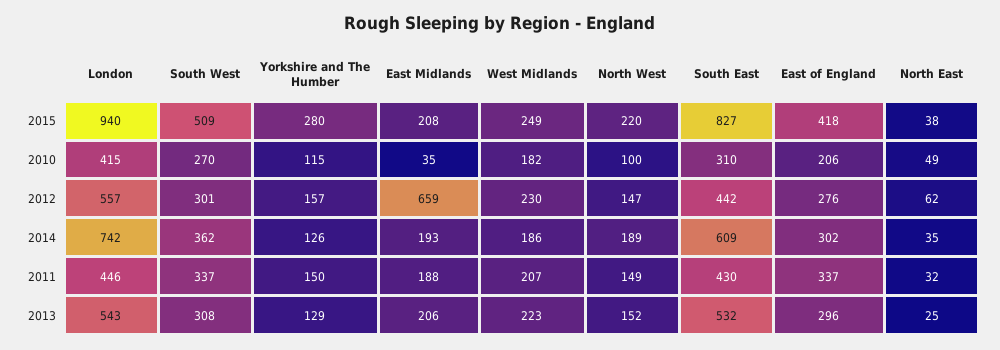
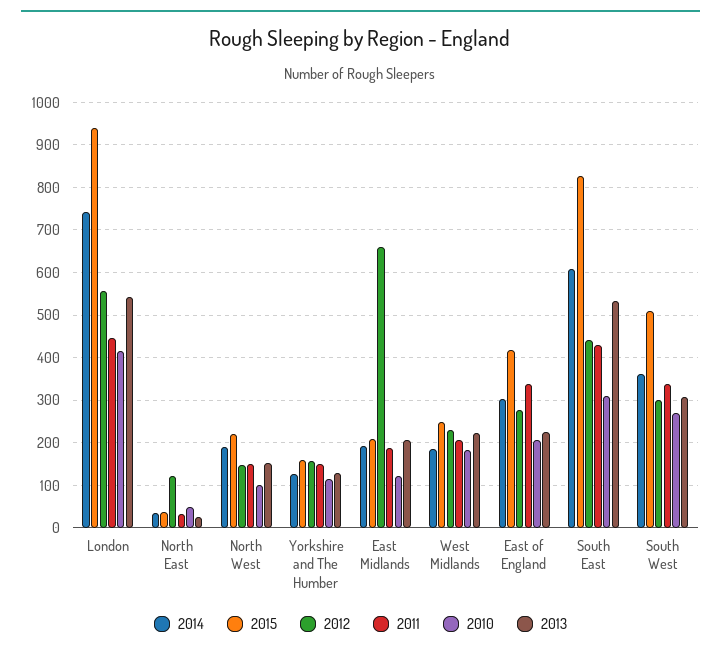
  {
    "2015": {
      "London": 940,
      "South West": 509,
-     "Yorkshire and The Humber": 280,
+     "Yorkshire and The Humber": 160,
      "East Midlands": 208,
      "West Midlands": 249,
      "North West": 220,
      "South East": 827,
      "East of England": 418,
      "North East": 38
    },
    "2010": {
      "London": 415,
      "South West": 270,
      "Yorkshire and The Humber": 115,
-     "East Midlands": 35,
+     "East Midlands": 120,
      "West Midlands": 182,
      "North West": 100,
      "South East": 310,
      "East of England": 206,
      "North East": 49
    },
    "2012": {
      "London": 557,
      "South West": 301,
      "Yorkshire and The Humber": 157,
      "East Midlands": 659,
      "West Midlands": 230,
      "North West": 147,
      "South East": 442,
      "East of England": 276,
-     "North East": 62
+     "North East": 120
    },
    "2014": {
      "London": 742,
      "South West": 362,
      "Yorkshire and The Humber": 126,
      "East Midlands": 193,
      "West Midlands": 186,
      "North West": 189,
      "South East": 609,
      "East of England": 302,
      "North East": 35
    },
    "2011": {
      "London": 446,
      "South West": 337,
      "Yorkshire and The Humber": 150,
      "East Midlands": 188,
      "West Midlands": 207,
      "North West": 149,
      "South East": 430,
      "East of England": 337,
      "North East": 32
    },
    "2013": {
      "London": 543,
      "South West": 308,
      "Yorkshire and The Humber": 129,
      "East Midlands": 206,
      "West Midlands": 223,
      "North West": 152,
      "South East": 532,
-     "East of England": 296,
+     "East of England": 220,
      "North East": 25
    }
  }

